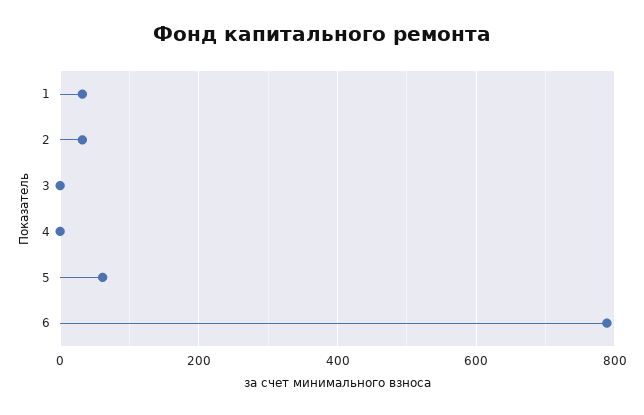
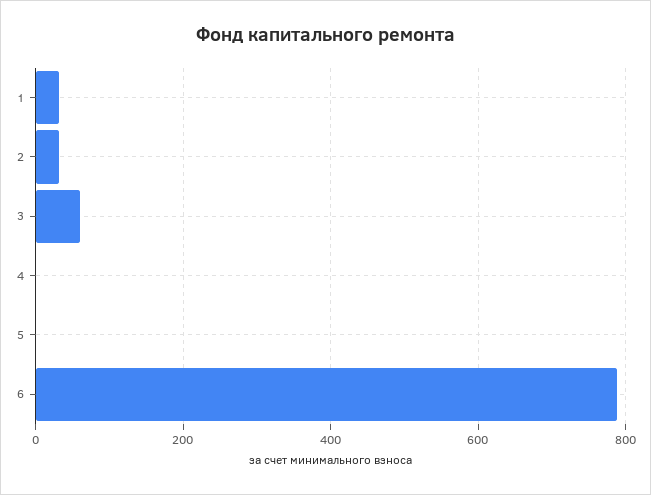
  {
    "1": 40,
    "2": 40,
-   "3": 0,
+   "3": 60,
    "4": 0,
-   "5": 60,
+   "5": 0,
    "6": 780
  }

